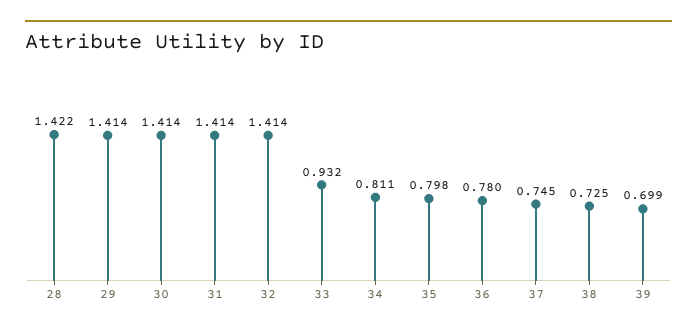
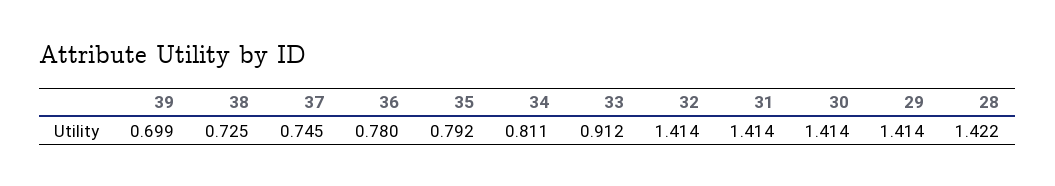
  {
    "28": 1.422,
    "29": 1.414,
    "30": 1.414,
    "31": 1.414,
    "32": 1.414,
-   "33": 0.932,
+   "33": 0.912,
    "34": 0.811,
-   "35": 0.798,
+   "35": 0.792,
    "36": 0.78,
    "37": 0.745,
    "38": 0.725,
    "39": 0.699
  }

